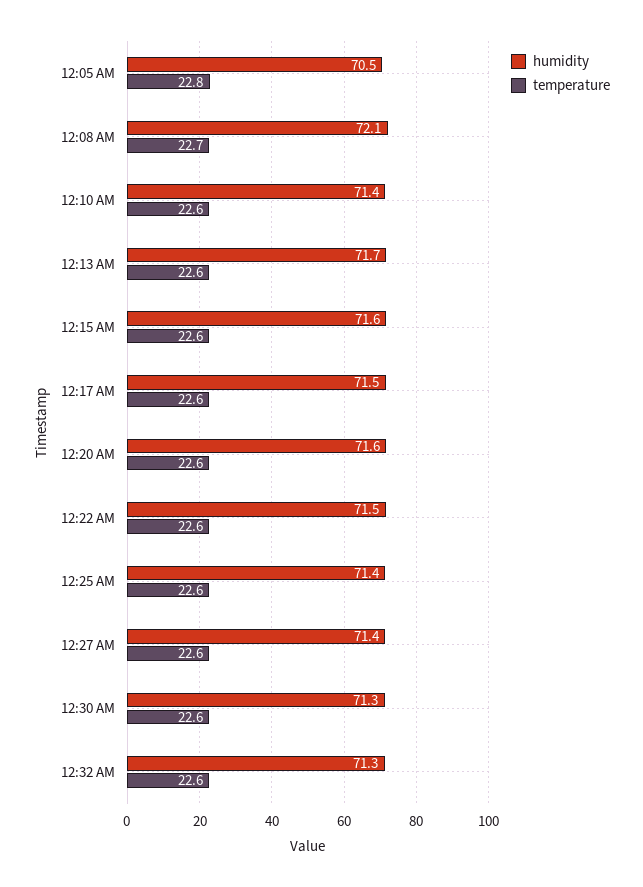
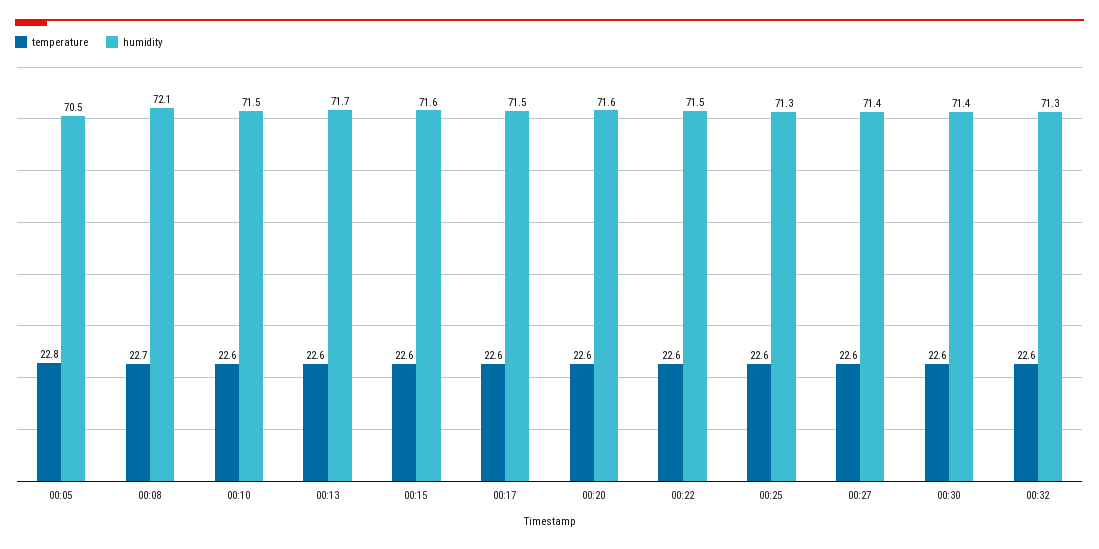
  {
    "humidity": {
      "12:05 AM": 70.5,
      "12:08 AM": 72.1,
-     "12:10 AM": 71.4,
+     "12:10 AM": 71.5,
      "12:13 AM": 71.7,
      "12:15 AM": 71.6,
      "12:17 AM": 71.5,
      "12:20 AM": 71.6,
      "12:22 AM": 71.5,
-     "12:25 AM": 71.4,
+     "12:25 AM": 71.3,
      "12:27 AM": 71.4,
-     "12:30 AM": 71.3,
+     "12:30 AM": 71.4,
      "12:32 AM": 71.3
    },
    "temperature": {
      "12:05 AM": 22.8,
      "12:08 AM": 22.7,
      "12:10 AM": 22.6,
      "12:13 AM": 22.6,
      "12:15 AM": 22.6,
      "12:17 AM": 22.6,
      "12:20 AM": 22.6,
      "12:22 AM": 22.6,
      "12:25 AM": 22.6,
      "12:27 AM": 22.6,
      "12:30 AM": 22.6,
      "12:32 AM": 22.6
    }
  }

